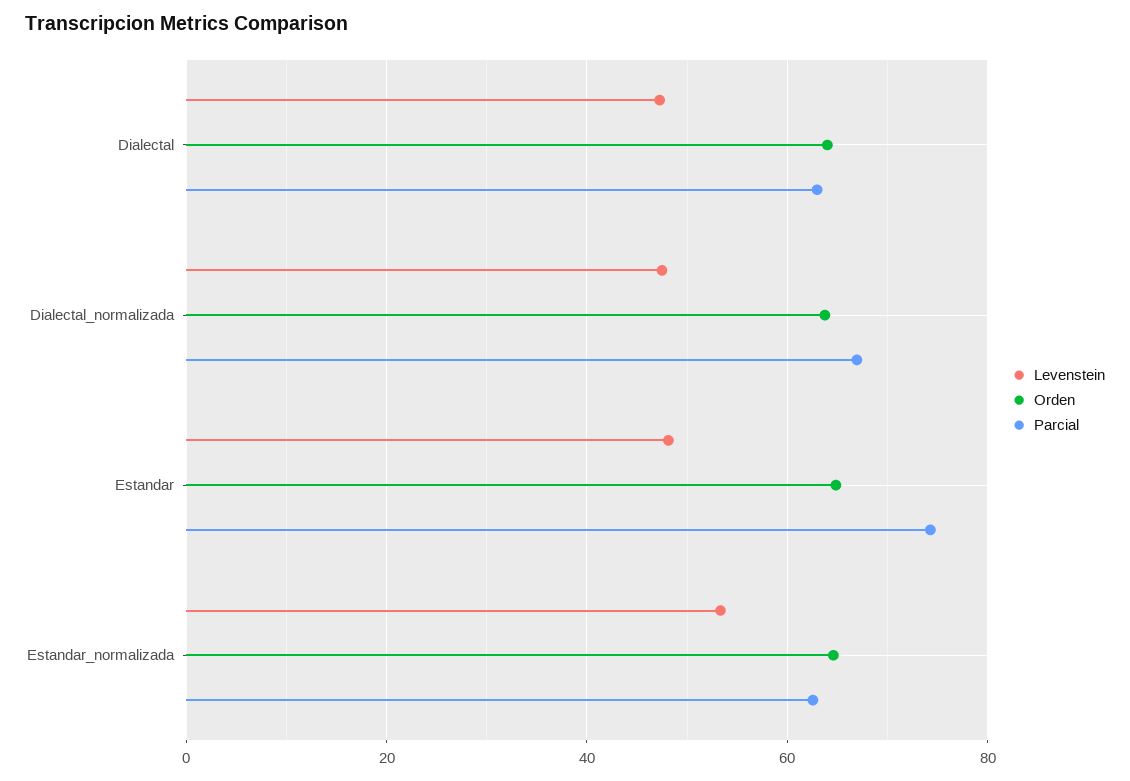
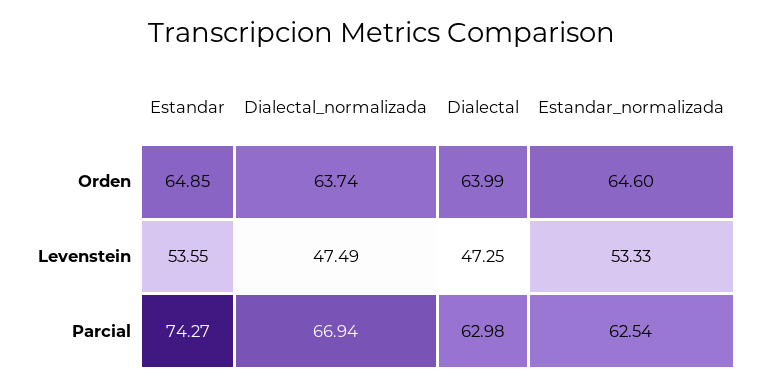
  {
    "Levenstein": {
      "Dialectal": 47.25,
      "Dialectal_normalizada": 47.49,
-     "Estandar": 48,
+     "Estandar": 53.55,
      "Estandar_normalizada": 53.33
    },
    "Orden": {
      "Dialectal": 63.99,
      "Dialectal_normalizada": 63.74,
      "Estandar": 64.85,
      "Estandar_normalizada": 64.6
    },
    "Parcial": {
      "Dialectal": 62.98,
      "Dialectal_normalizada": 66.94,
      "Estandar": 74.27,
      "Estandar_normalizada": 62.54
    }
  }

